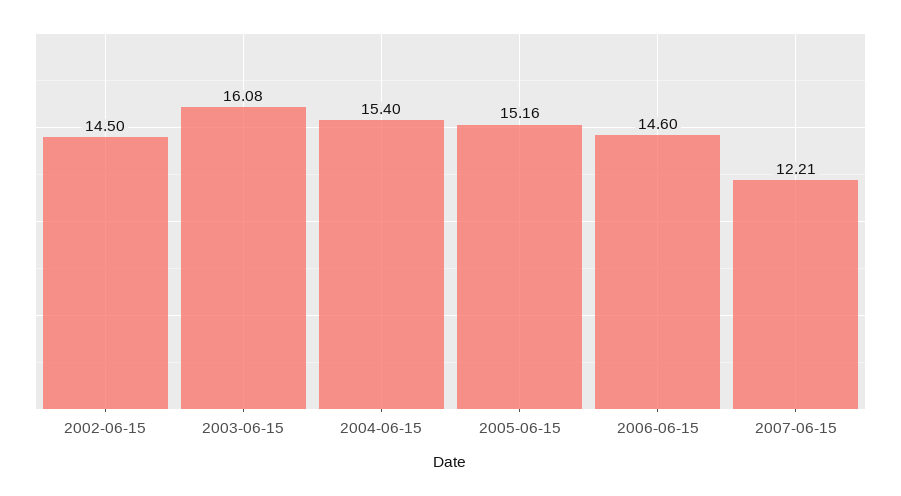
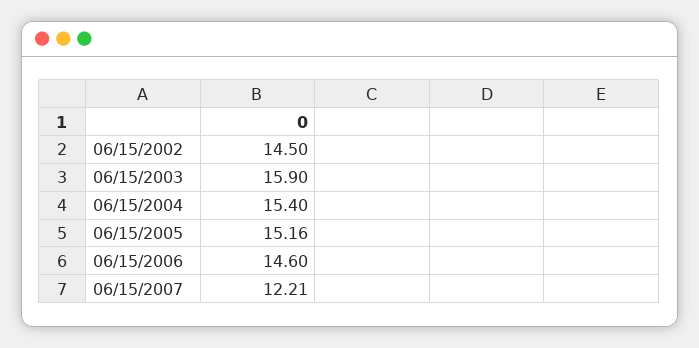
  {
    "2002-06-15": 14.5,
-   "2003-06-15": 16.08,
+   "2003-06-15": 15.9,
    "2004-06-15": 15.4,
    "2005-06-15": 15.16,
    "2006-06-15": 14.6,
    "2007-06-15": 12.21
  }

